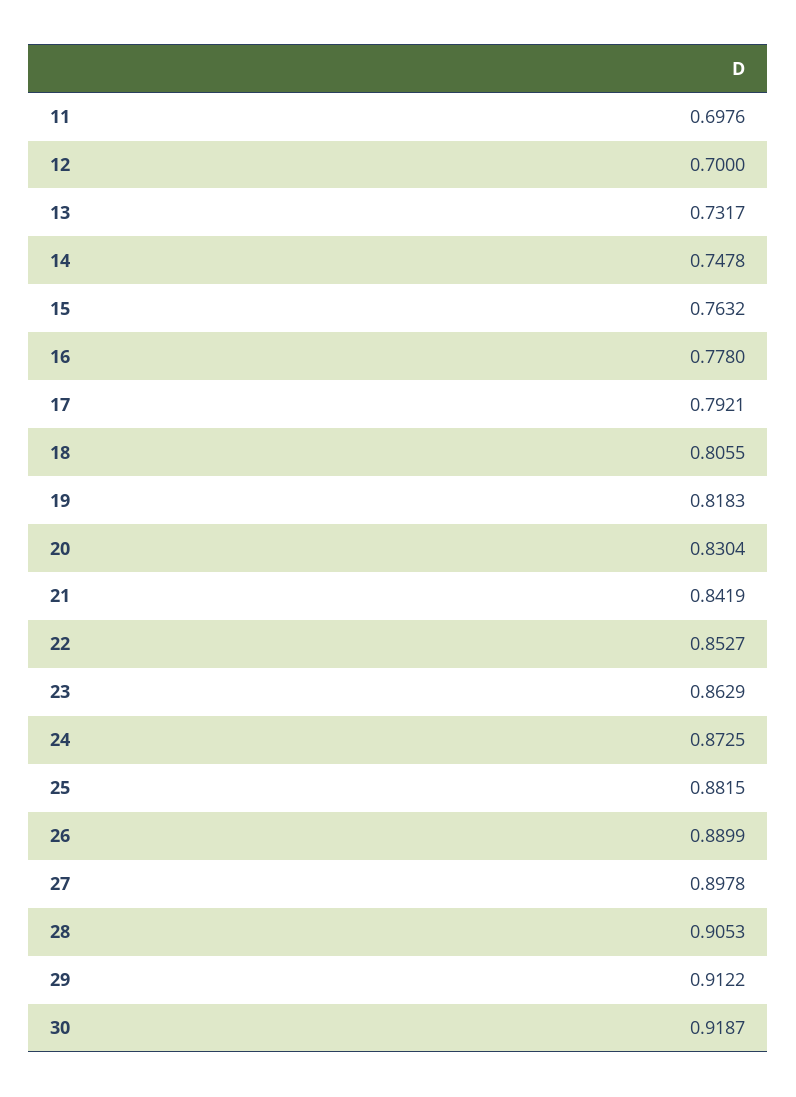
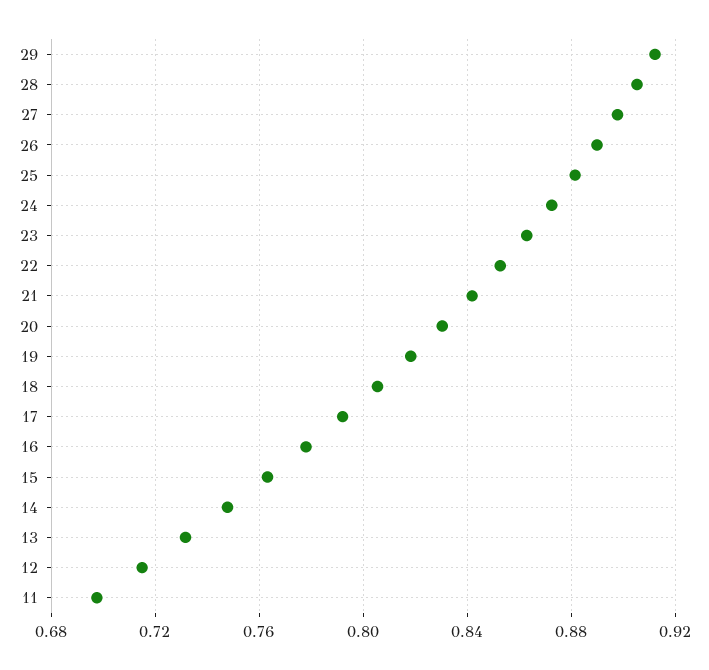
  {
    "11": 0.6976,
-   "12": 0.7,
+   "12": 0.715,
    "13": 0.7317,
    "14": 0.7478,
    "15": 0.7632,
    "16": 0.778,
    "17": 0.7921,
    "18": 0.8055,
    "19": 0.8183,
    "20": 0.8304,
    "21": 0.8419,
    "22": 0.8527,
    "23": 0.8629,
    "24": 0.8725,
    "25": 0.8815,
    "26": 0.8899,
    "27": 0.8978,
    "28": 0.9053,
-   "29": 0.9122,
+   "29": 0.9122
-   "30": 0.9187
  }

